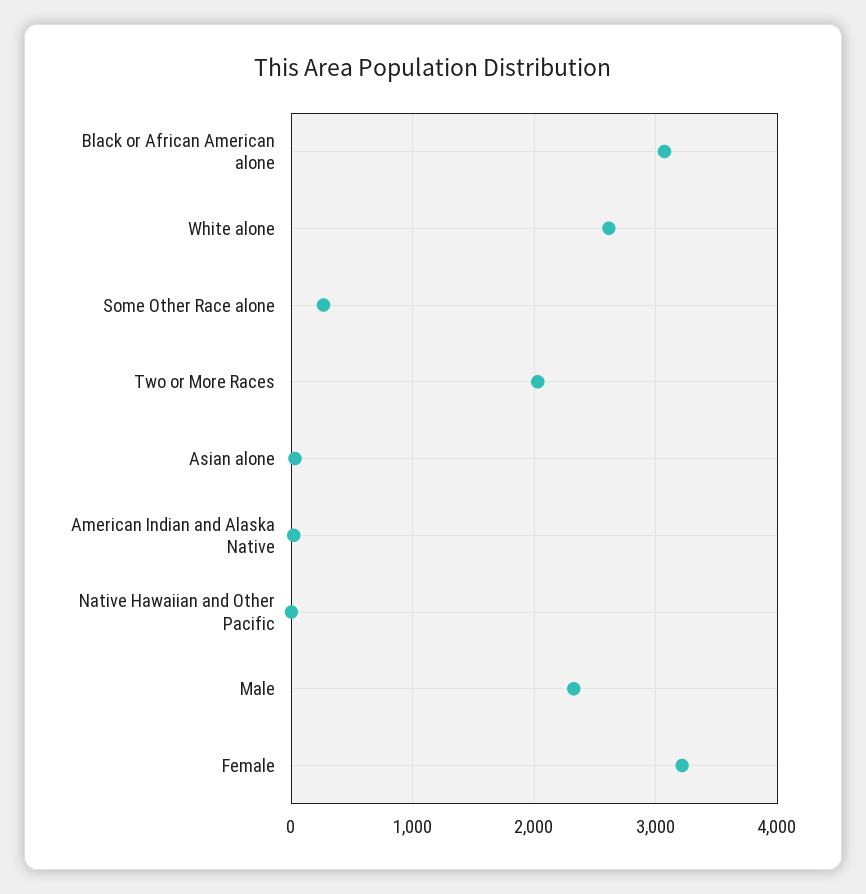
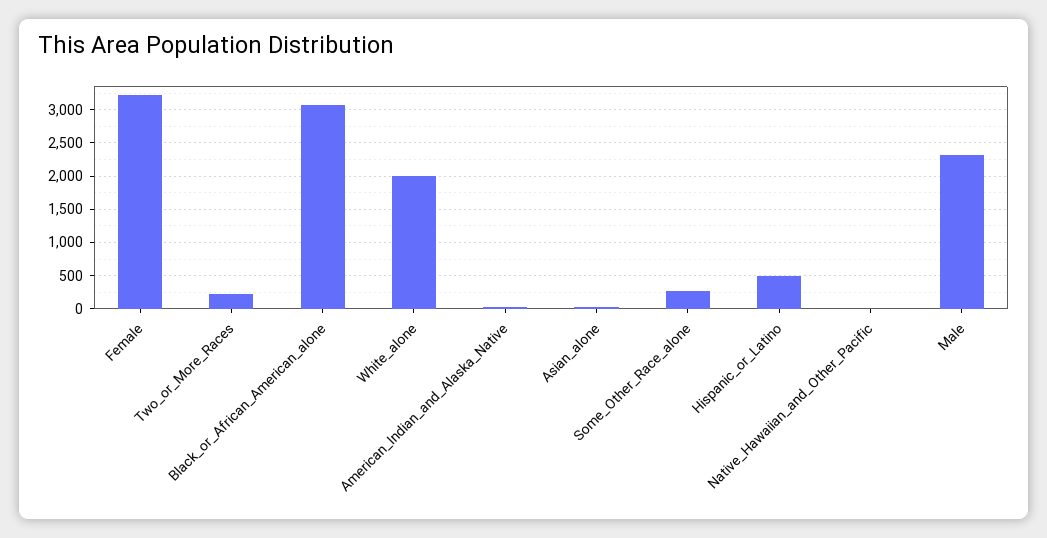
  {
    "Black or African American alone": 3100,
-   "White alone": 2600,
+   "White alone": 2000,
    "Some Other Race alone": 300,
-   "Two or More Races": 2000,
+   "Two or More Races": 200,
    "Asian alone": 0,
    "American Indian and Alaska Native": 0,
    "Native Hawaiian and Other Pacific": 0,
    "Male": 2300,
-   "Female": 3200
+   "Female": 3200,
+   "Hispanic_or_Latino": 500
  }

